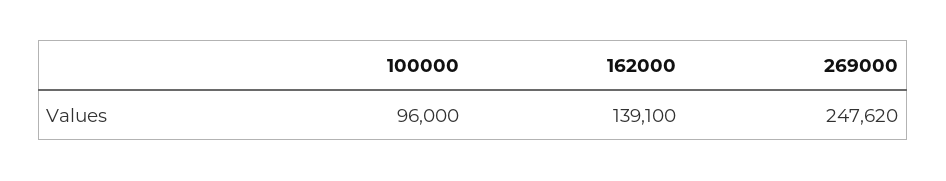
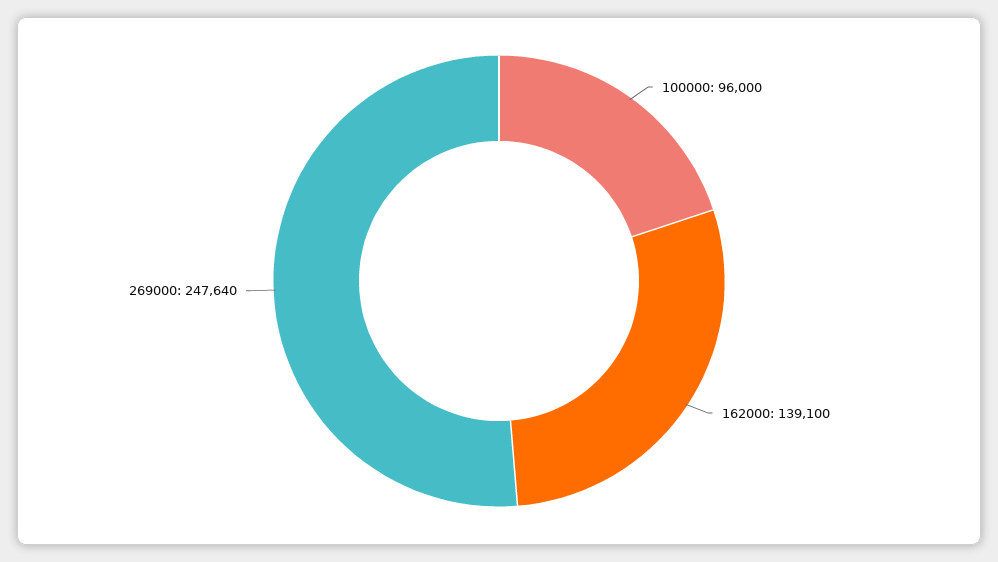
  {
    "100000": 96000,
    "162000": 139100,
-   "269000": 247620
+   "269000": 247640
  }

